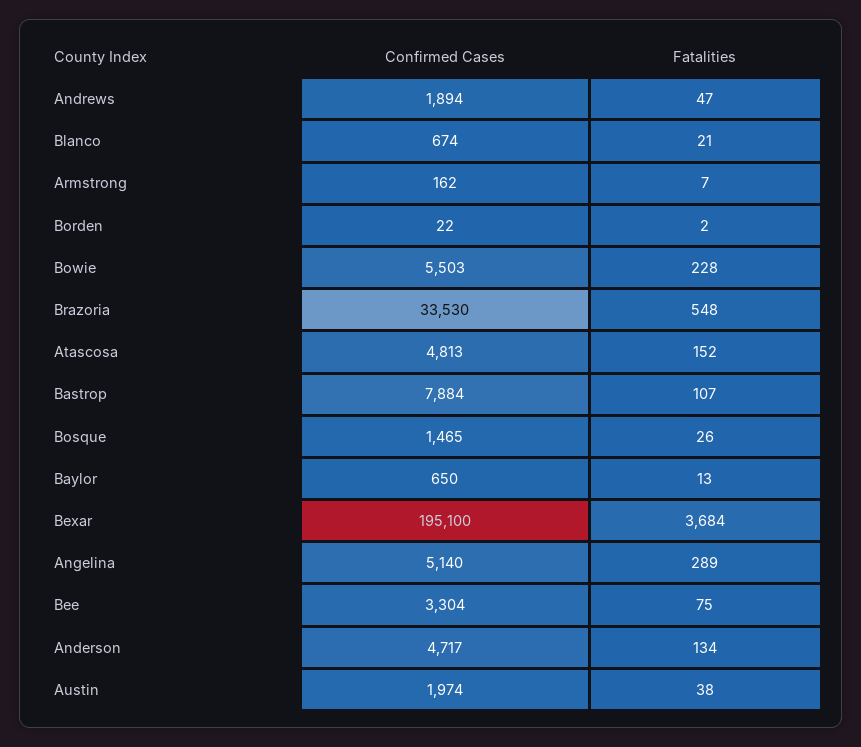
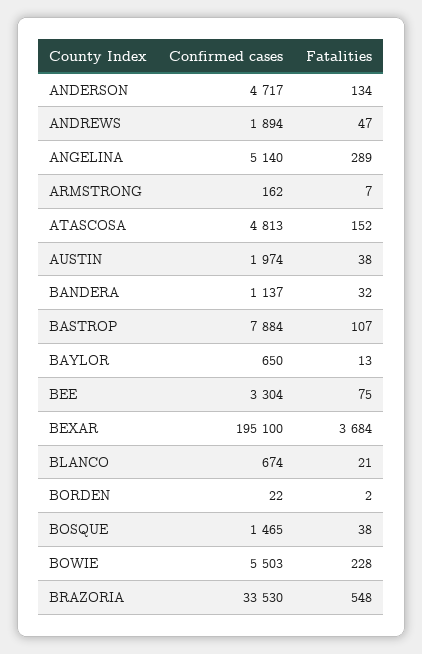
  {
    "Confirmed Cases": {
      "Andrews": 1894,
      "Blanco": 674,
      "Armstrong": 162,
      "Borden": 22,
      "Bowie": 5503,
      "Brazoria": 33530,
      "Atascosa": 4813,
      "Bastrop": 7884,
      "Bosque": 1465,
      "Baylor": 650,
      "Bexar": 195100,
      "Angelina": 5140,
      "Bee": 3304,
      "Anderson": 4717,
-     "Austin": 1974
+     "Austin": 1974,
+     "BANDERA": 1137
    },
    "Fatalities": {
      "Andrews": 47,
      "Blanco": 21,
      "Armstrong": 7,
      "Borden": 2,
      "Bowie": 228,
      "Brazoria": 548,
      "Atascosa": 152,
      "Bastrop": 107,
-     "Bosque": 26,
+     "Bosque": 38,
      "Baylor": 13,
      "Bexar": 3684,
      "Angelina": 289,
      "Bee": 75,
      "Anderson": 134,
-     "Austin": 38
+     "Austin": 38,
+     "BANDERA": 32
    }
  }

